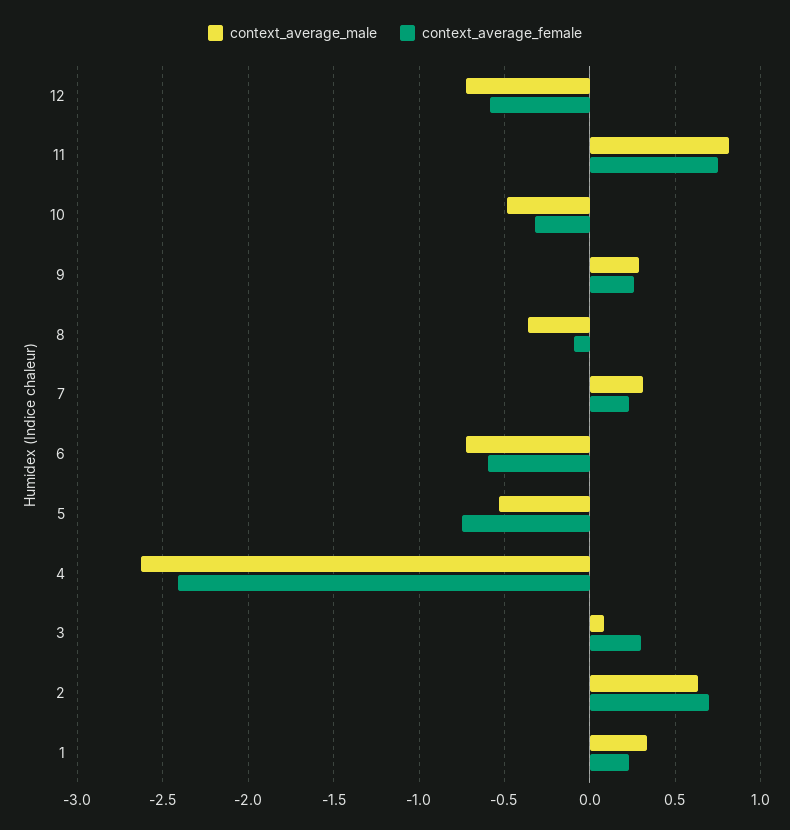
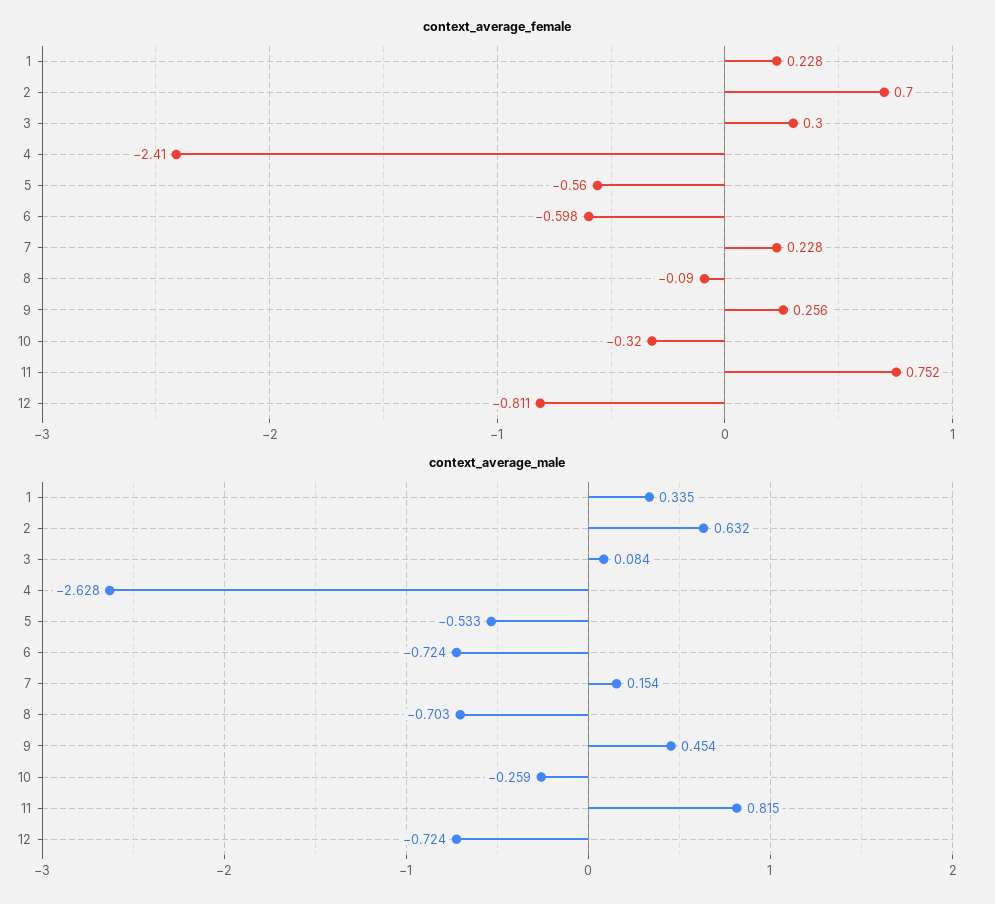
  {
    "context_average_male": {
      "12": -0.724,
      "11": 0.815,
-     "10": -0.5,
+     "10": -0.259,
-     "9": 0.3,
+     "9": 0.454,
-     "8": -0.35,
+     "8": -0.703,
-     "7": 0.3,
+     "7": 0.154,
      "6": -0.724,
      "5": -0.533,
      "4": -2.628,
      "3": 0.084,
      "2": 0.632,
      "1": 0.335
    },
    "context_average_female": {
-     "12": -0.6,
+     "12": -0.811,
      "11": 0.752,
      "10": -0.32,
      "9": 0.256,
      "8": -0.09,
      "7": 0.228,
      "6": -0.598,
-     "5": -0.75,
+     "5": -0.56,
      "4": -2.41,
      "3": 0.3,
      "2": 0.7,
      "1": 0.228
    }
  }

